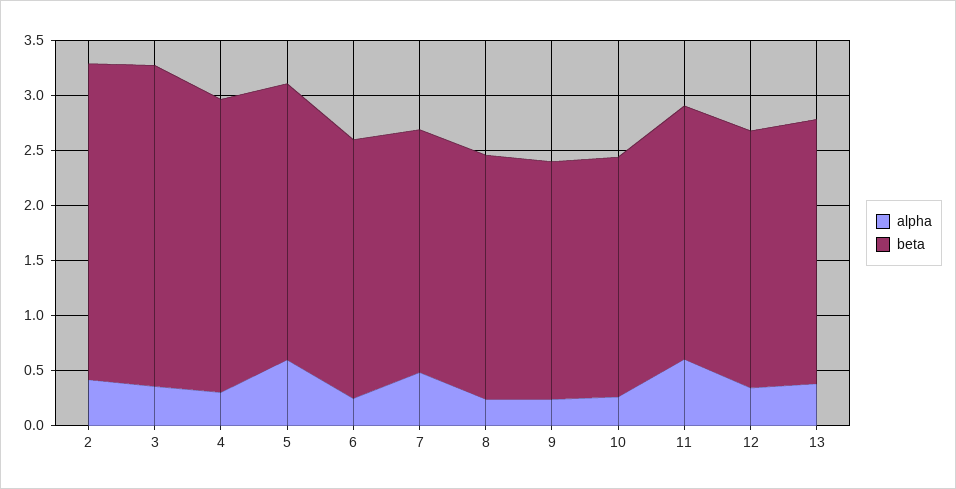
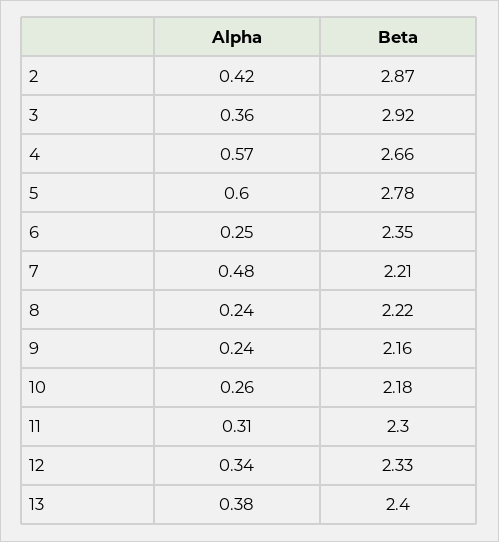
  {
    "alpha": {
      "2": 0.42,
      "3": 0.36,
-     "4": 0.3,
+     "4": 0.57,
      "5": 0.6,
      "6": 0.25,
      "7": 0.48,
      "8": 0.24,
      "9": 0.24,
      "10": 0.26,
-     "11": 0.6,
+     "11": 0.31,
      "12": 0.34,
      "13": 0.38
    },
    "beta": {
      "2": 2.87,
      "3": 2.92,
      "4": 2.66,
-     "5": 2.5,
+     "5": 2.78,
      "6": 2.35,
      "7": 2.21,
      "8": 2.22,
      "9": 2.16,
      "10": 2.18,
      "11": 2.3,
      "12": 2.33,
      "13": 2.4
    }
  }

